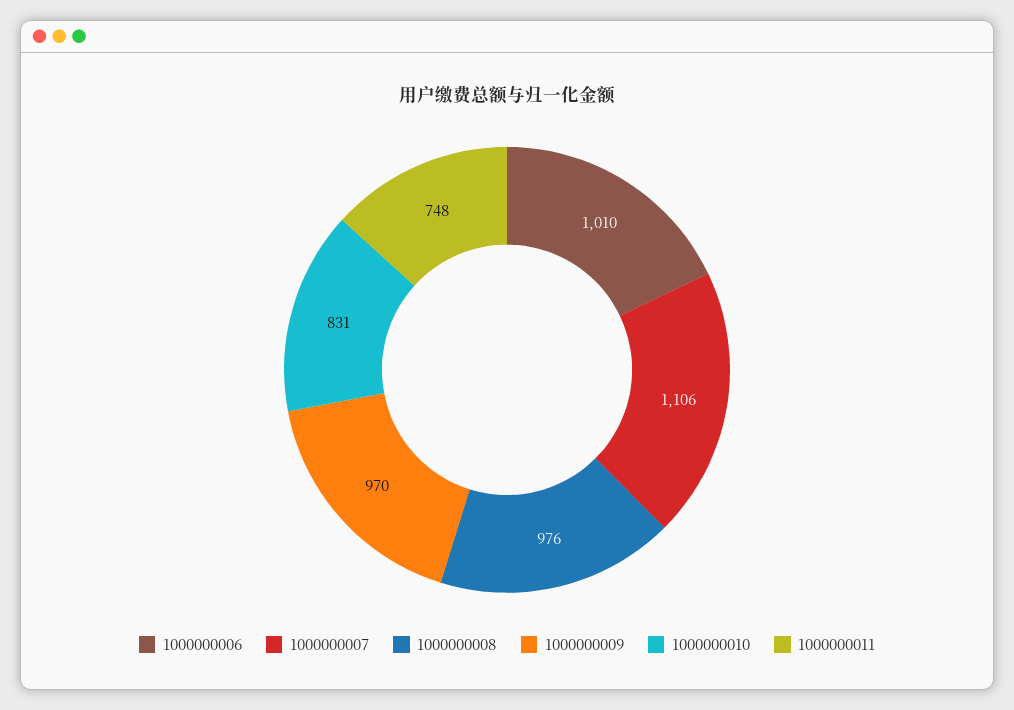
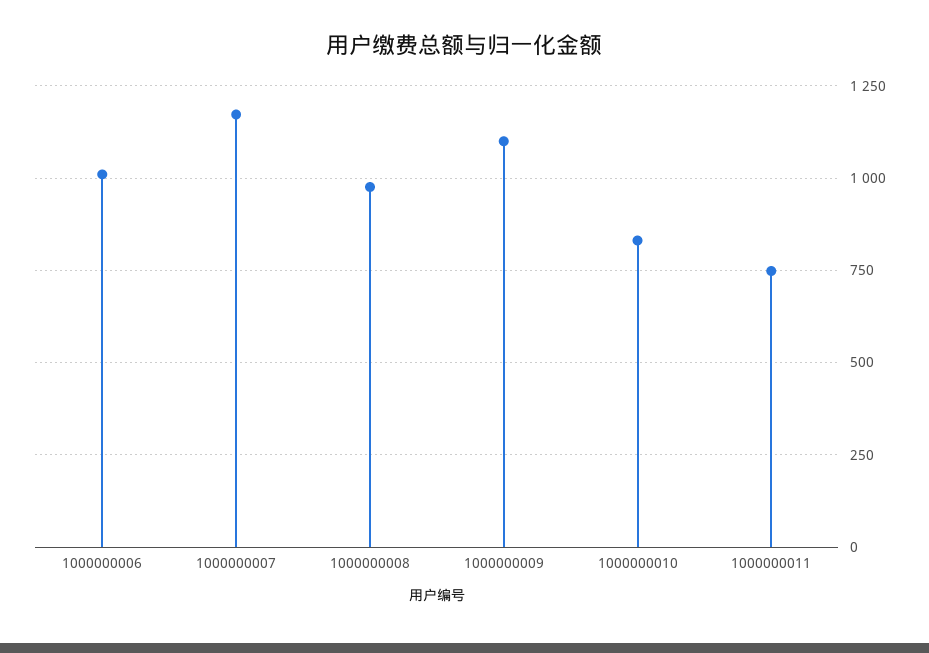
  {
    "1000000006": 1010,
-   "1000000007": 1106,
+   "1000000007": 1175,
    "1000000008": 976,
-   "1000000009": 970,
+   "1000000009": 1100,
    "1000000010": 831,
    "1000000011": 748
  }

